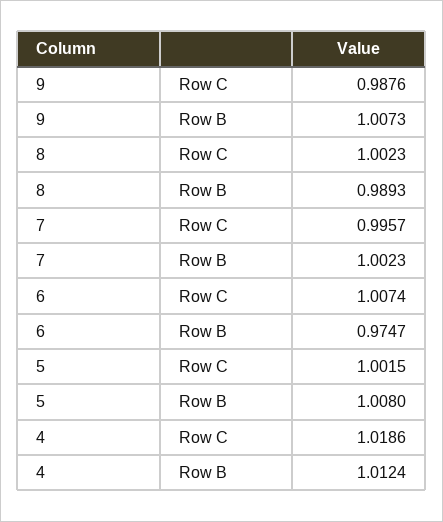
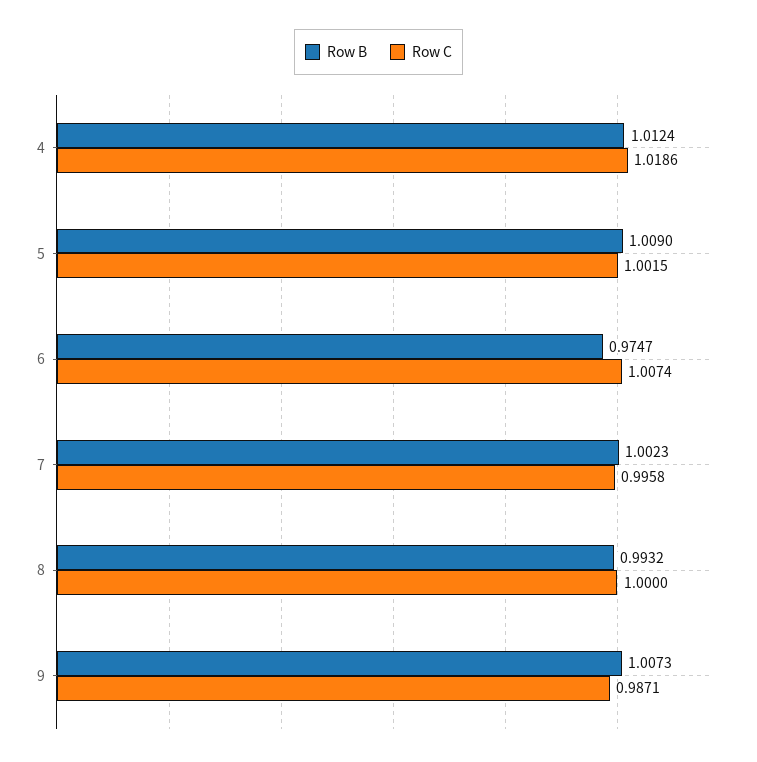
  {
    "Row C": {
-     "9": 0.9876,
+     "9": 0.9871,
-     "8": 1.0023,
+     "8": 1,
-     "7": 0.9957,
+     "7": 0.9958,
      "6": 1.0074,
      "5": 1.0015,
      "4": 1.0186
    },
    "Row B": {
      "9": 1.0073,
-     "8": 0.9893,
+     "8": 0.9932,
      "7": 1.0023,
      "6": 0.9747,
-     "5": 1.008,
+     "5": 1.009,
      "4": 1.0124
    }
  }

